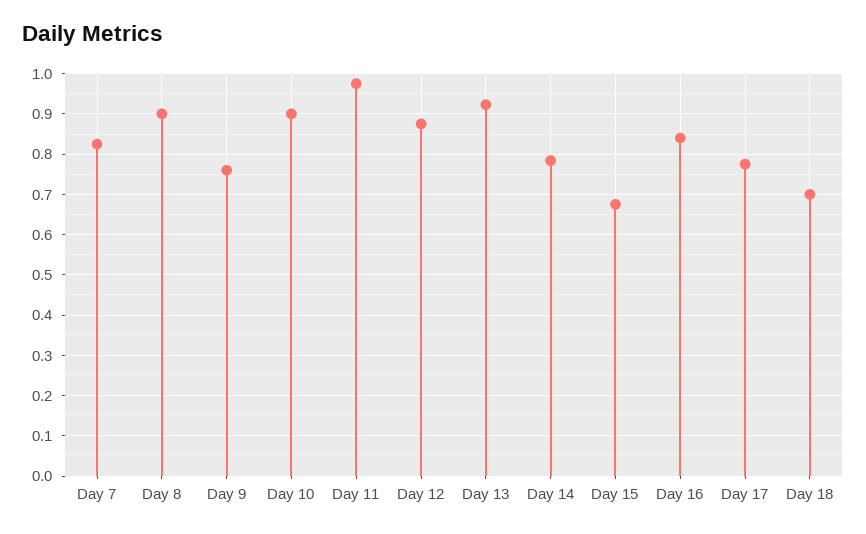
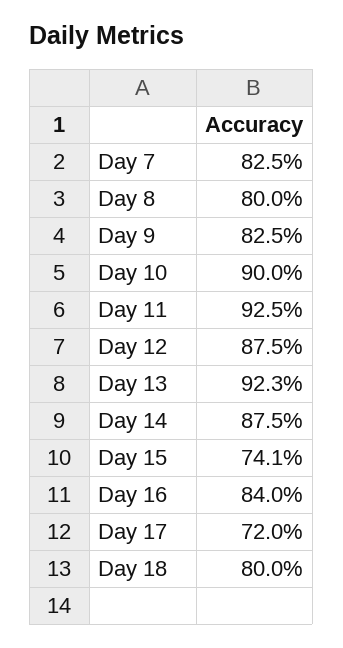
  {
    "Day 7": 0.825,
-   "Day 8": 0.9,
+   "Day 8": 0.8,
-   "Day 9": 0.76,
+   "Day 9": 0.825,
    "Day 10": 0.9,
-   "Day 11": 0.98,
+   "Day 11": 0.925,
    "Day 12": 0.875,
    "Day 13": 0.923,
-   "Day 14": 0.78,
+   "Day 14": 0.875,
-   "Day 15": 0.68,
+   "Day 15": 0.741,
    "Day 16": 0.84,
-   "Day 17": 0.78,
+   "Day 17": 0.72,
-   "Day 18": 0.7
+   "Day 18": 0.8
  }

